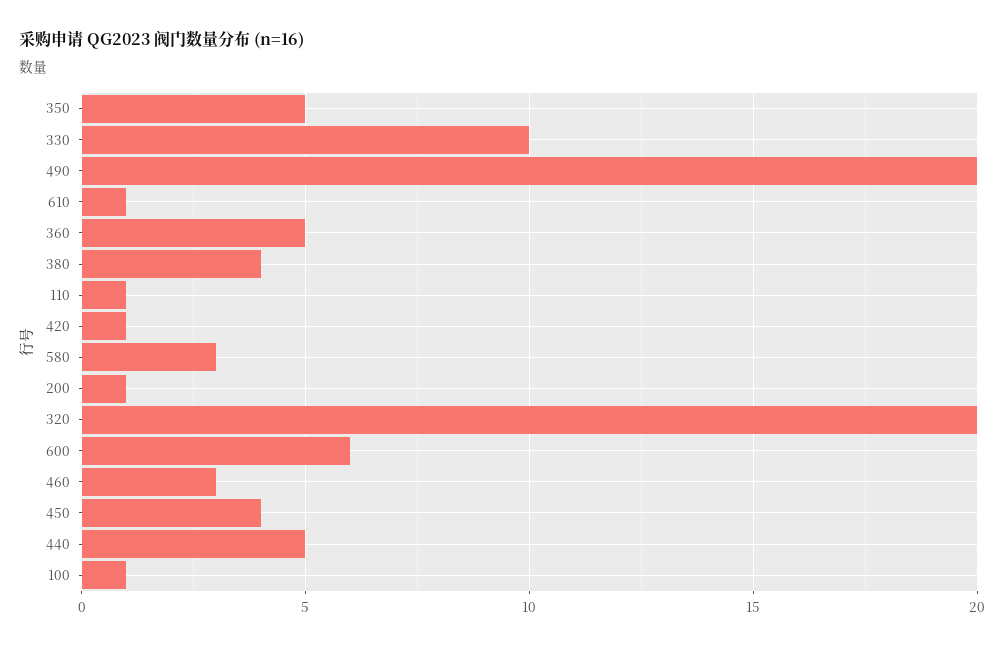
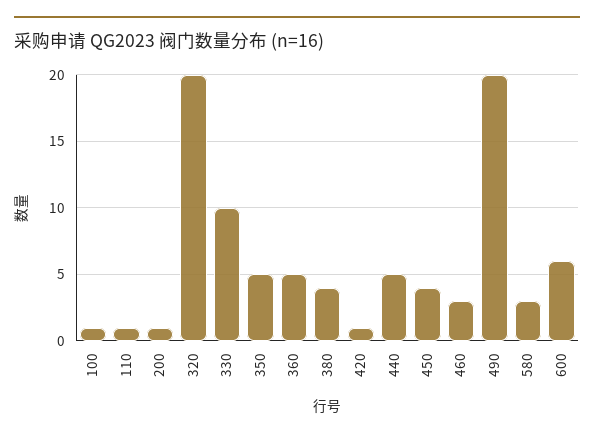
  {
    "350": 5,
    "330": 10,
    "490": 20,
-   "610": 1,
    "360": 5,
    "380": 4,
    "110": 1,
    "420": 1,
    "580": 3,
    "200": 1,
    "320": 20,
    "600": 6,
    "460": 3,
    "450": 4,
    "440": 5,
    "100": 1
  }

